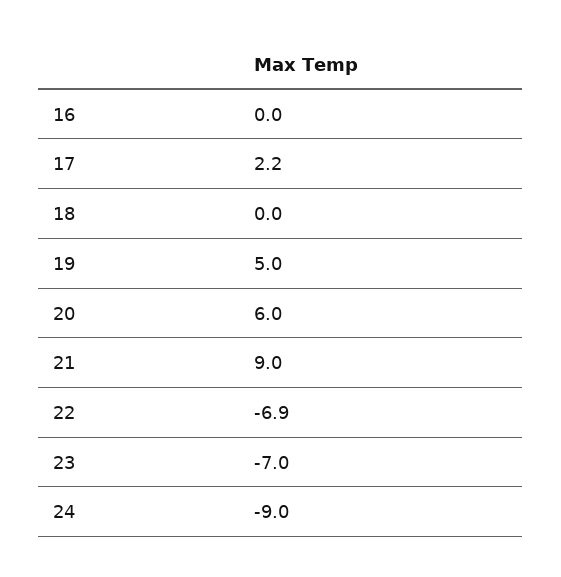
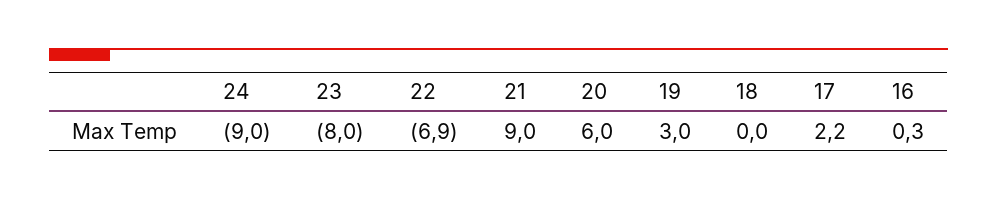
  {
-   "16": 0,
+   "16": 0.3,
    "17": 2.2,
    "18": 0,
-   "19": 5,
+   "19": 3,
    "20": 6,
    "21": 9,
    "22": -6.9,
-   "23": -7,
+   "23": -8,
    "24": -9
  }

